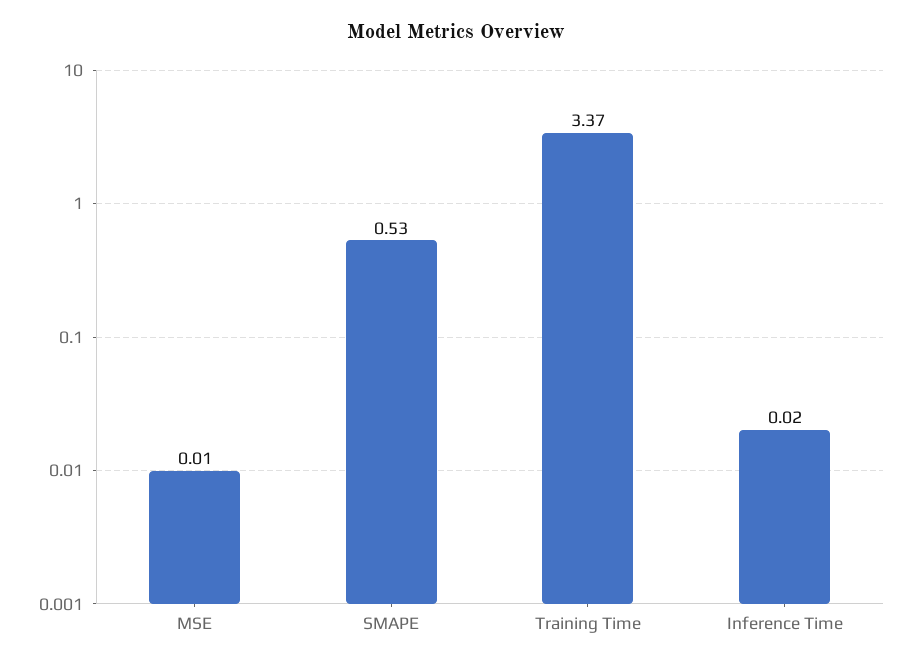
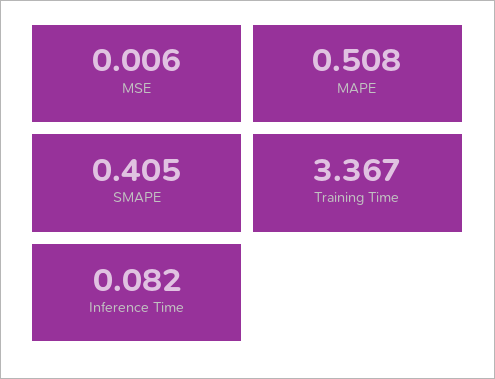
  {
    "MSE": 0.006,
-   "SMAPE": 0.53,
+   "SMAPE": 0.405,
    "Training Time": 3.367,
-   "Inference Time": 0.02
+   "Inference Time": 0.082,
+   "MAPE": 0.508
  }

